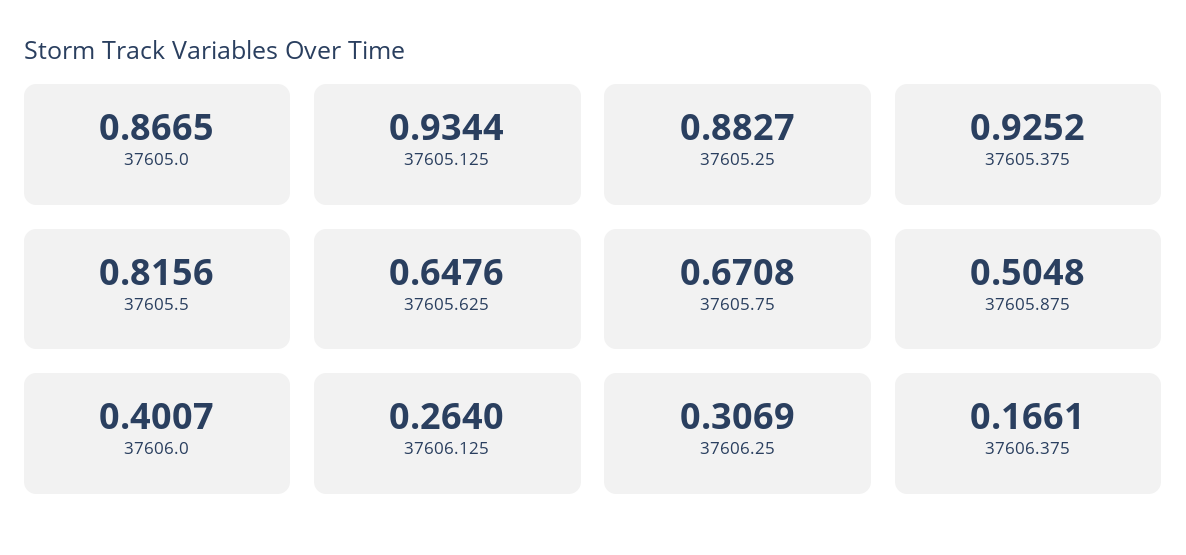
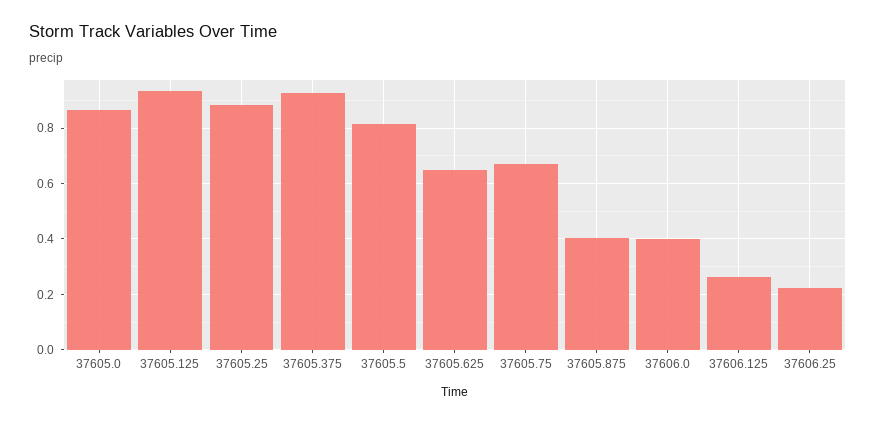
  {
    "37605.0": 0.8665,
    "37605.125": 0.9344,
    "37605.25": 0.8827,
    "37605.375": 0.9252,
    "37605.5": 0.8156,
    "37605.625": 0.6476,
    "37605.75": 0.6708,
-   "37605.875": 0.5048,
+   "37605.875": 0.4,
    "37606.0": 0.4007,
    "37606.125": 0.264,
-   "37606.25": 0.3069,
+   "37606.25": 0.225
-   "37606.375": 0.1661
  }

